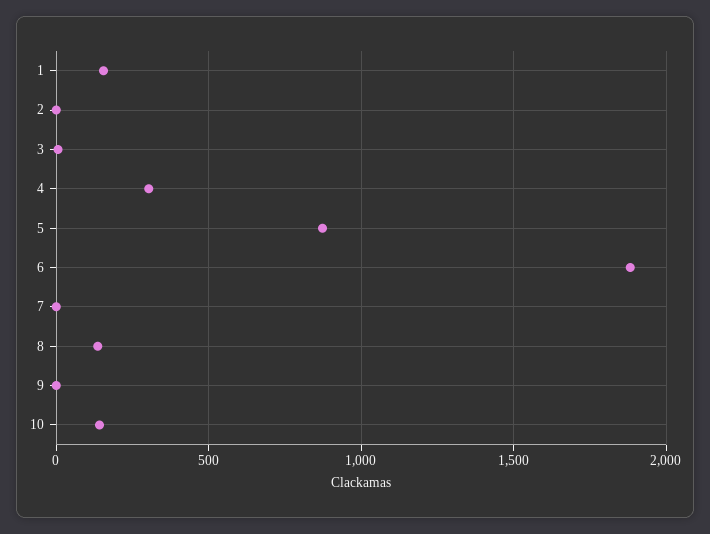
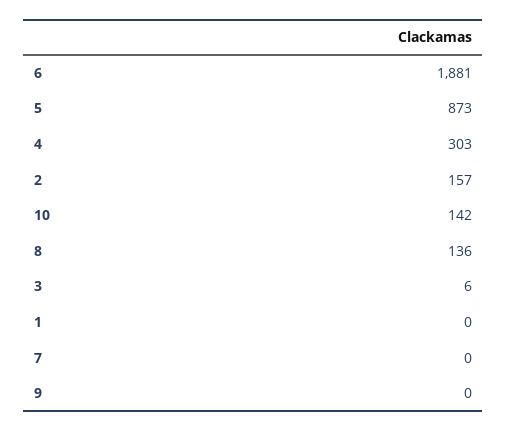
  {
-   "1": 150,
+   "1": 0,
-   "2": 0,
+   "2": 157,
    "3": 6,
    "4": 303,
    "5": 873,
    "6": 1881,
    "7": 0,
    "8": 136,
    "9": 0,
    "10": 142
  }

